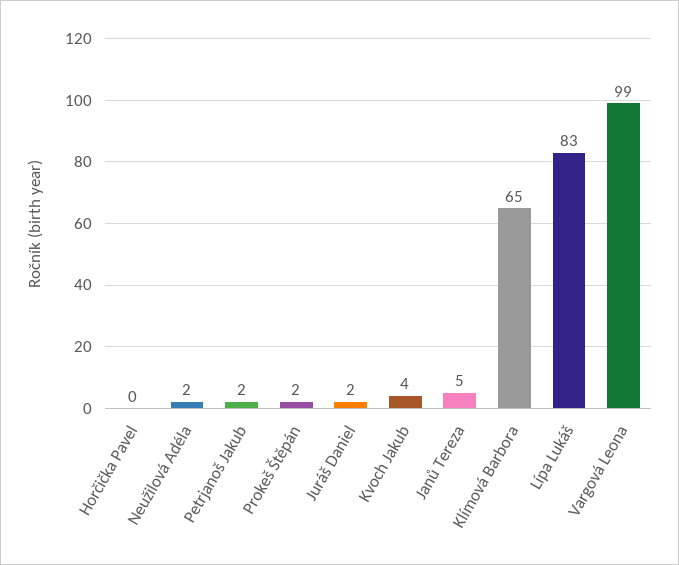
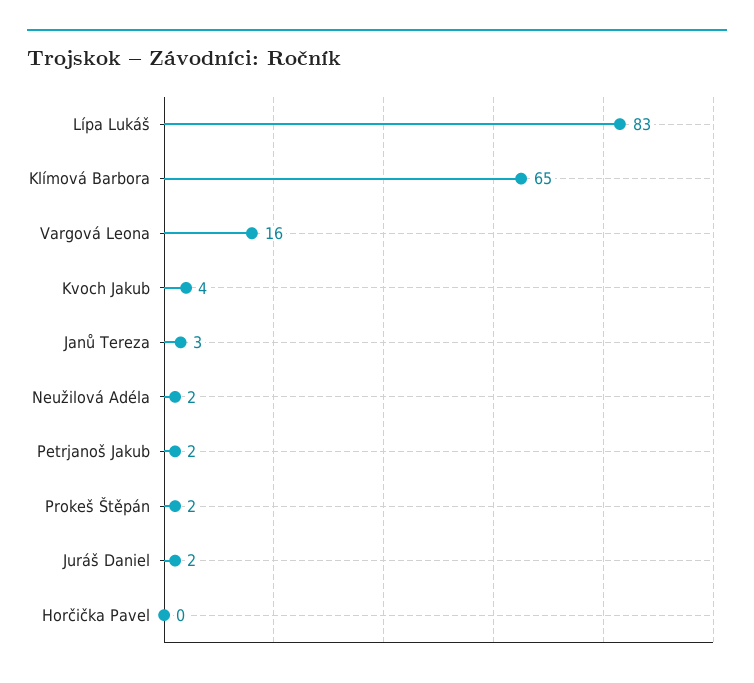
  {
    "Horčička Pavel": 0,
    "Neužilová Adéla": 2,
    "Petrjanoš Jakub": 2,
    "Prokeš Štěpán": 2,
    "Juráš Daniel": 2,
    "Kvoch Jakub": 4,
-   "Janů Tereza": 5,
+   "Janů Tereza": 3,
    "Klímová Barbora": 65,
    "Lípa Lukáš": 83,
-   "Vargová Leona": 99
+   "Vargová Leona": 16
  }

